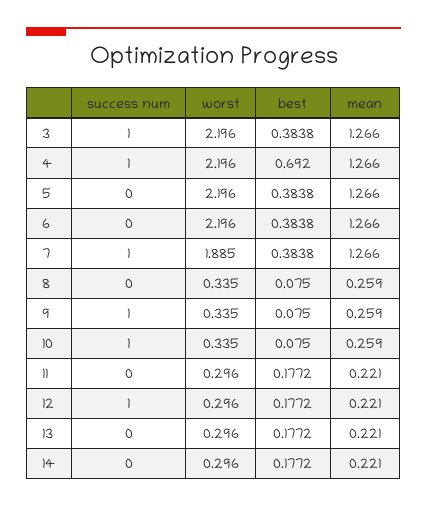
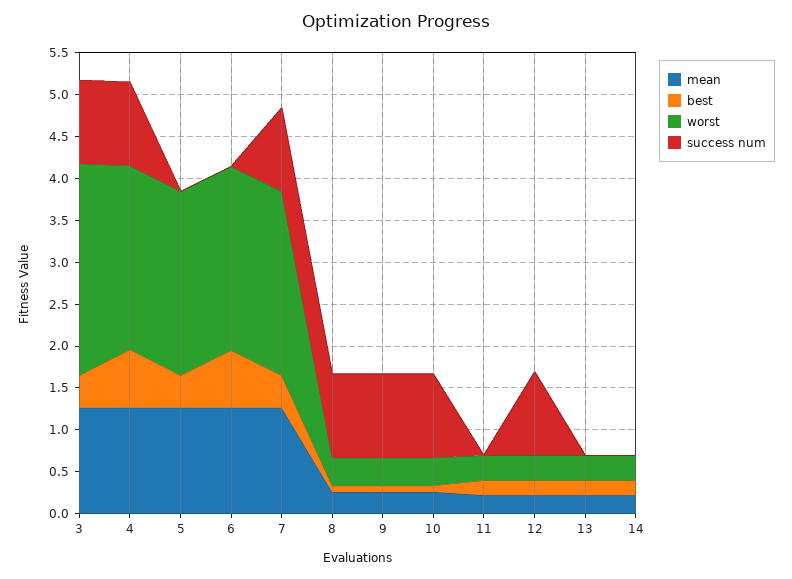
  {
    "success num": {
      "3": 1,
      "4": 1,
      "5": 0,
      "6": 0,
      "7": 1,
-     "8": 0,
+     "8": 1,
      "9": 1,
      "10": 1,
      "11": 0,
      "12": 1,
      "13": 0,
      "14": 0
    },
    "worst": {
-     "3": 2.196,
+     "3": 2.5,
      "4": 2.196,
      "5": 2.196,
      "6": 2.196,
-     "7": 1.885,
+     "7": 2.2,
      "8": 0.335,
      "9": 0.335,
      "10": 0.335,
      "11": 0.296,
      "12": 0.296,
      "13": 0.296,
      "14": 0.296
    },
    "best": {
      "3": 0.3838,
      "4": 0.692,
      "5": 0.3838,
-     "6": 0.3838,
+     "6": 0.7,
      "7": 0.3838,
      "8": 0.075,
      "9": 0.075,
      "10": 0.075,
      "11": 0.1772,
      "12": 0.1772,
      "13": 0.1772,
      "14": 0.1772
    },
    "mean": {
      "3": 1.266,
      "4": 1.266,
      "5": 1.266,
      "6": 1.266,
      "7": 1.266,
      "8": 0.259,
      "9": 0.259,
      "10": 0.259,
      "11": 0.221,
      "12": 0.221,
      "13": 0.221,
      "14": 0.221
    }
  }

